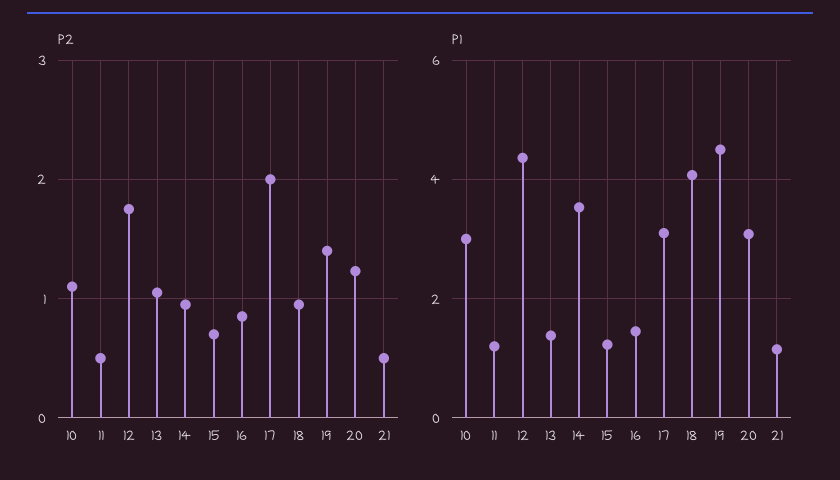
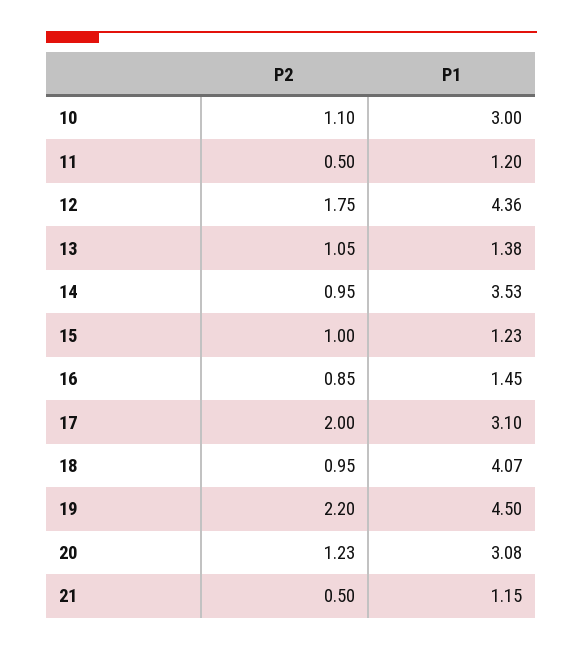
  {
    "P2": {
      "10": 1.1,
      "11": 0.5,
      "12": 1.75,
      "13": 1.05,
      "14": 0.95,
-     "15": 0.7,
+     "15": 1,
      "16": 0.85,
      "17": 2,
      "18": 0.95,
-     "19": 1.4,
+     "19": 2.2,
      "20": 1.23,
      "21": 0.5
    },
    "P1": {
      "10": 3,
      "11": 1.2,
      "12": 4.36,
      "13": 1.38,
      "14": 3.53,
      "15": 1.23,
      "16": 1.45,
      "17": 3.1,
      "18": 4.07,
      "19": 4.5,
      "20": 3.08,
      "21": 1.15
    }
  }

